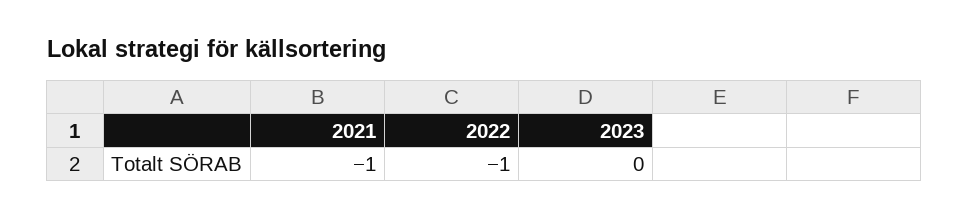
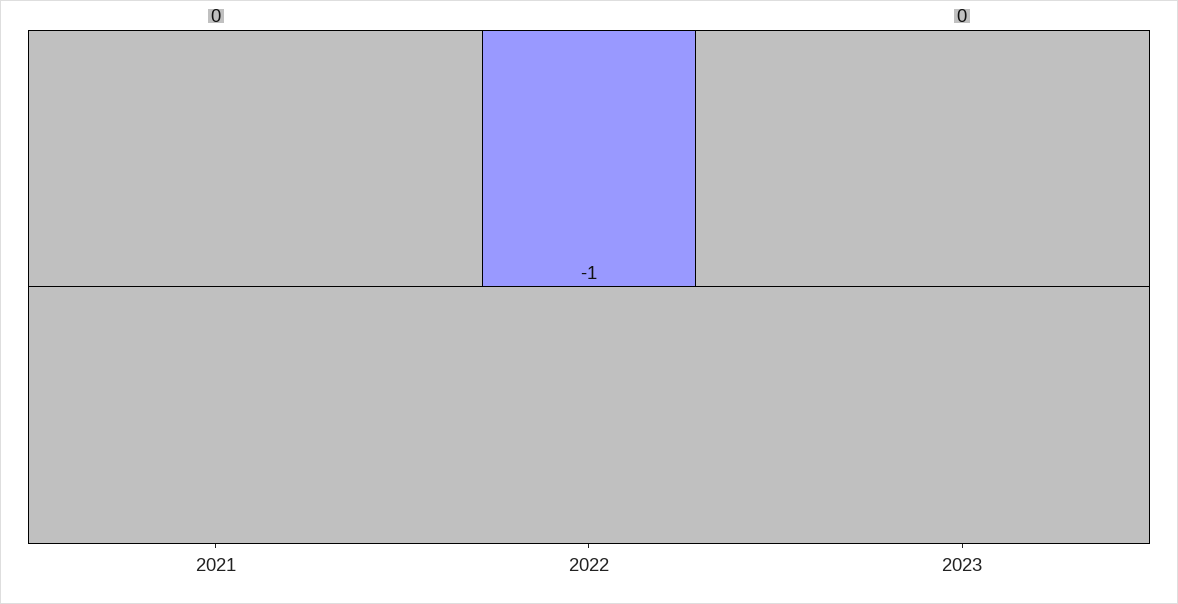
  {
-   "2021": -1,
+   "2021": 0,
    "2022": -1,
    "2023": 0
  }

